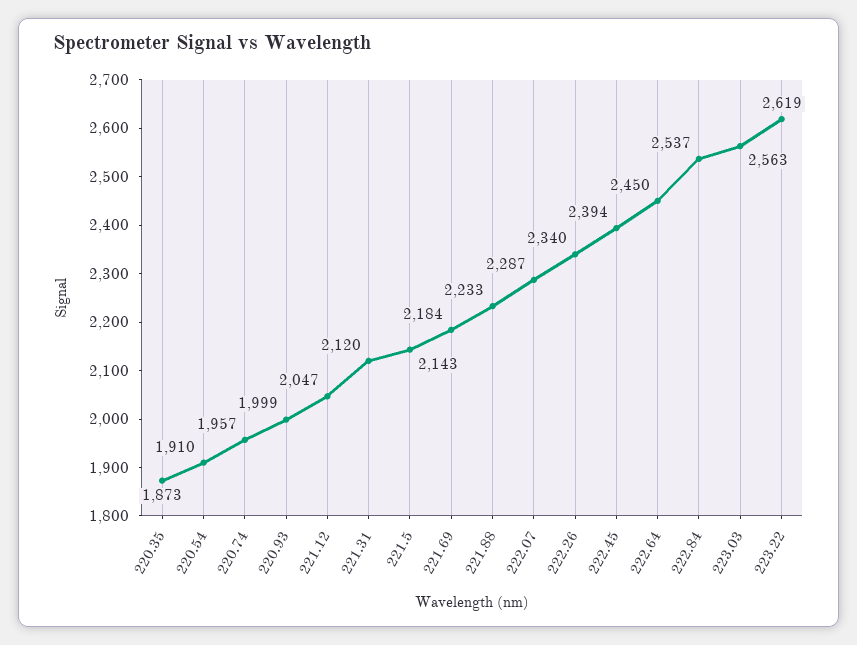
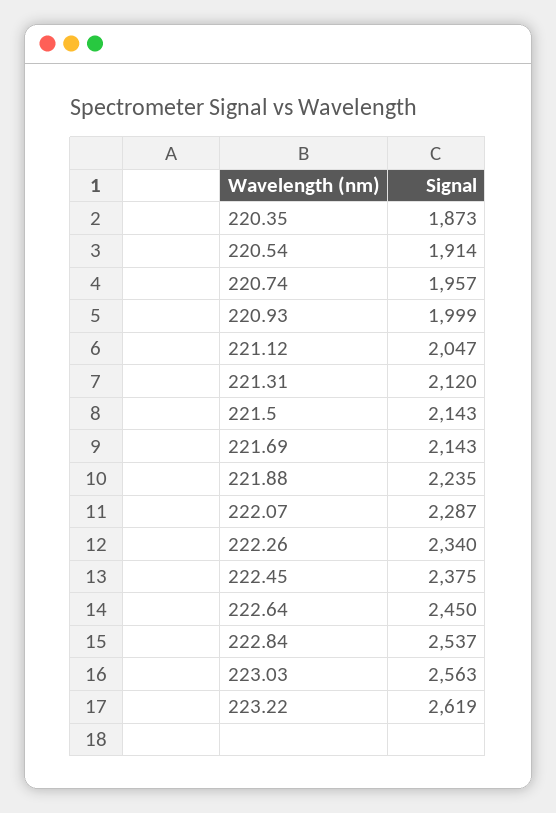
  {
    "220.35": 1873,
-   "220.54": 1910,
+   "220.54": 1914,
    "220.74": 1957,
    "220.93": 1999,
    "221.12": 2047,
    "221.31": 2120,
    "221.5": 2143,
-   "221.69": 2184,
+   "221.69": 2143,
-   "221.88": 2233,
+   "221.88": 2235,
    "222.07": 2287,
    "222.26": 2340,
-   "222.45": 2394,
+   "222.45": 2375,
    "222.64": 2450,
    "222.84": 2537,
    "223.03": 2563,
    "223.22": 2619
  }

